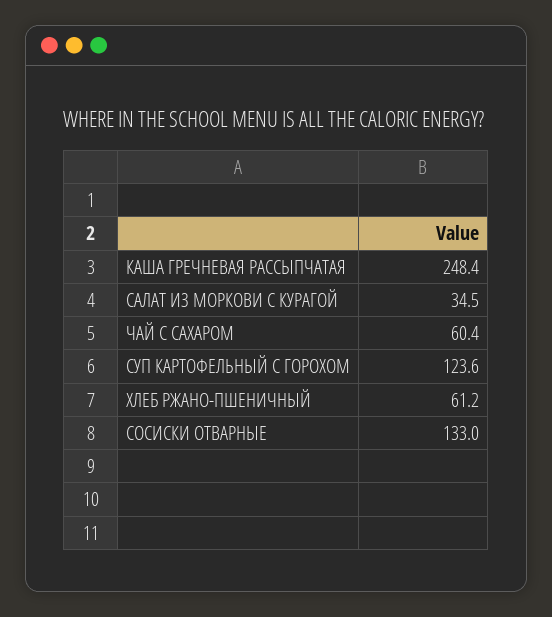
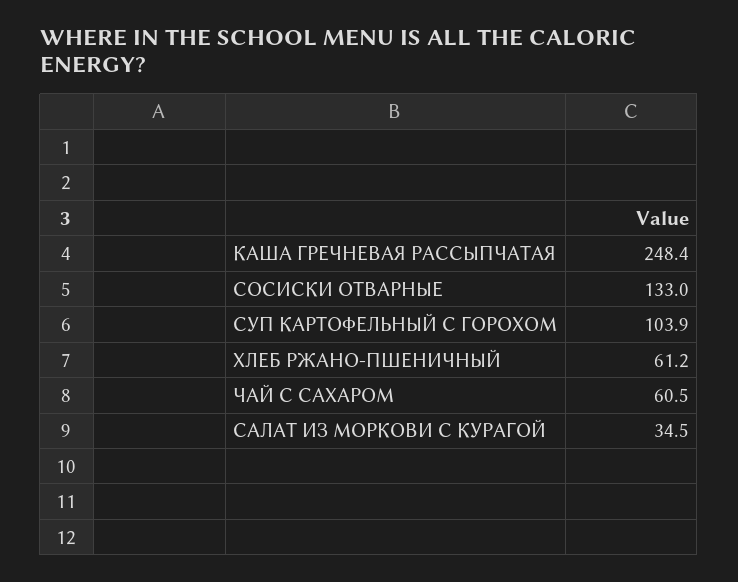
  {
    "КАША ГРЕЧНЕВАЯ РАССЫПЧАТАЯ": 248.4,
    "САЛАТ ИЗ МОРКОВИ С КУРАГОЙ": 34.5,
-   "ЧАЙ С САХАРОМ": 60.4,
+   "ЧАЙ С САХАРОМ": 60.5,
-   "СУП КАРТОФЕЛЬНЫЙ С ГОРОХОМ": 123.6,
+   "СУП КАРТОФЕЛЬНЫЙ С ГОРОХОМ": 103.9,
    "ХЛЕБ РЖАНО-ПШЕНИЧНЫЙ": 61.2,
    "СОСИСКИ ОТВАРНЫЕ": 133
  }

